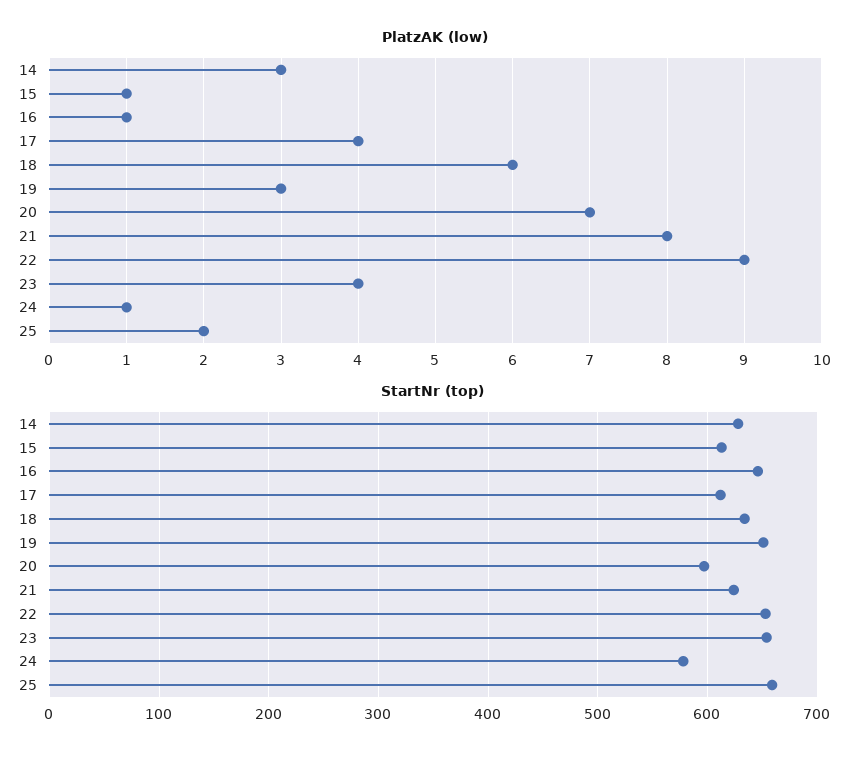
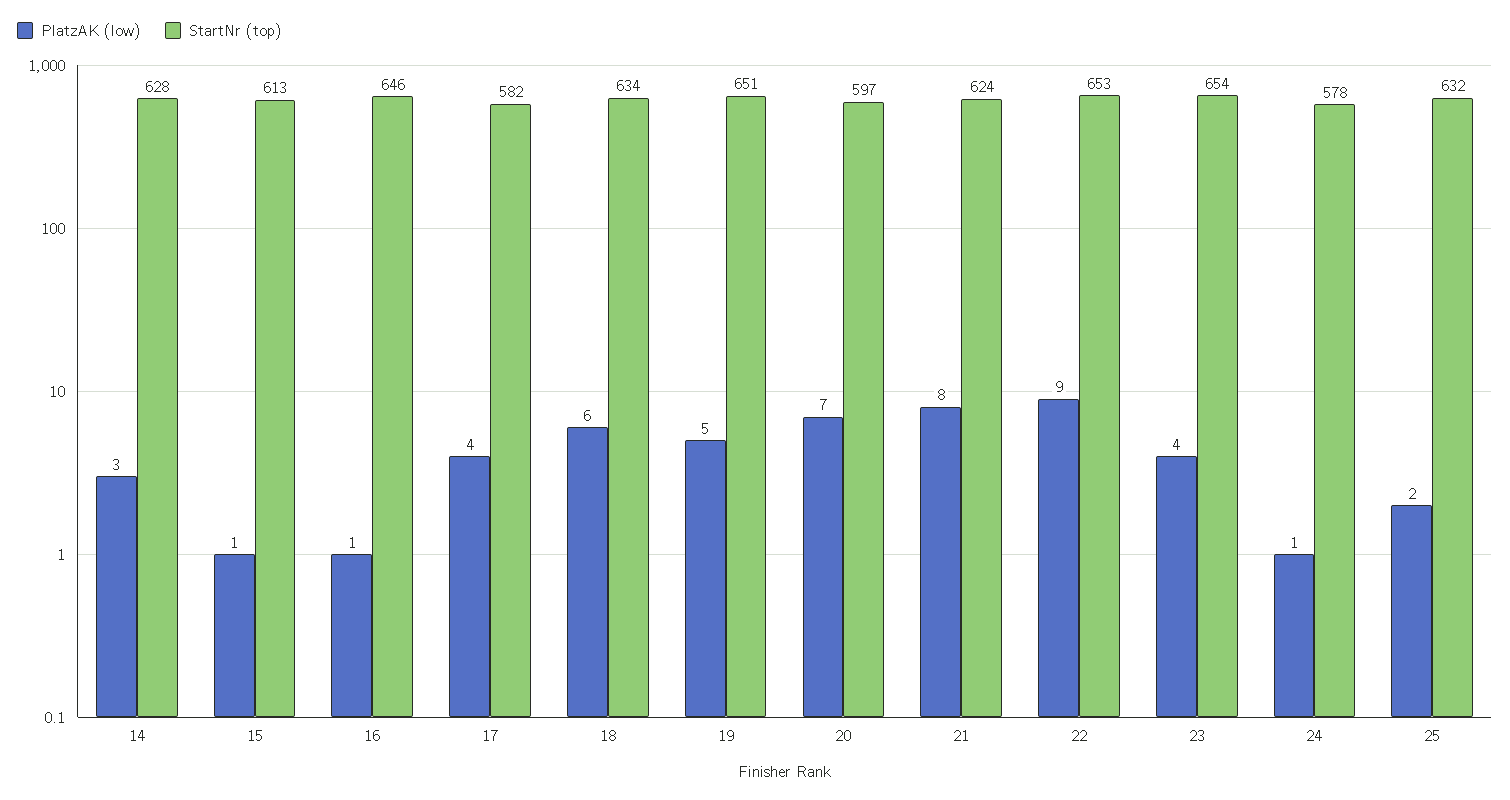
  {
    "PlatzAK (low)": {
      "14": 3,
      "15": 1,
      "16": 1,
      "17": 4,
      "18": 6,
-     "19": 3,
+     "19": 5,
      "20": 7,
      "21": 8,
      "22": 9,
      "23": 4,
      "24": 1,
      "25": 2
    },
    "StartNr (top)": {
      "14": 628,
      "15": 613,
      "16": 646,
-     "17": 610,
+     "17": 582,
      "18": 634,
      "19": 651,
      "20": 597,
      "21": 624,
      "22": 653,
      "23": 654,
      "24": 578,
-     "25": 660
+     "25": 632
    }
  }

